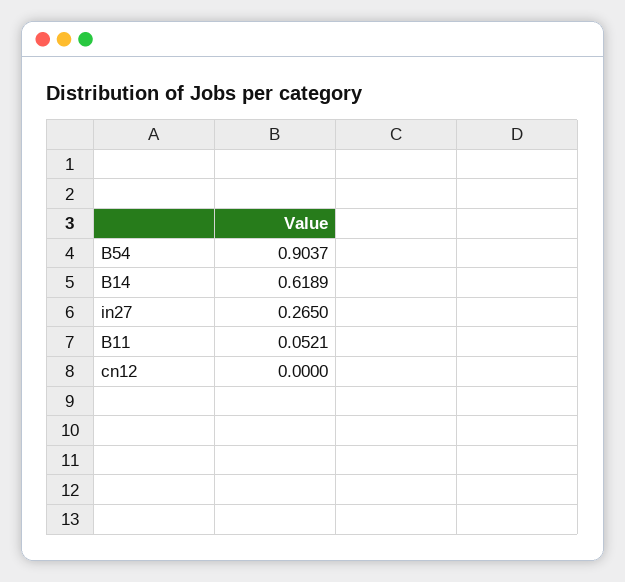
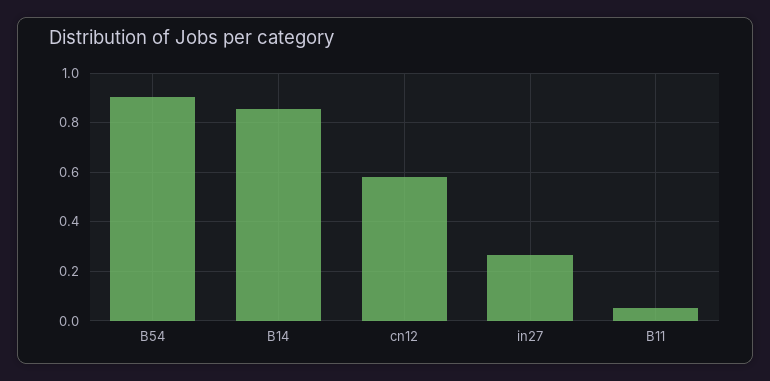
  {
    "B54": 0.9037,
-   "B14": 0.6189,
+   "B14": 0.85,
    "in27": 0.265,
    "B11": 0.0521,
-   "cn12": 0
+   "cn12": 0.575
  }

